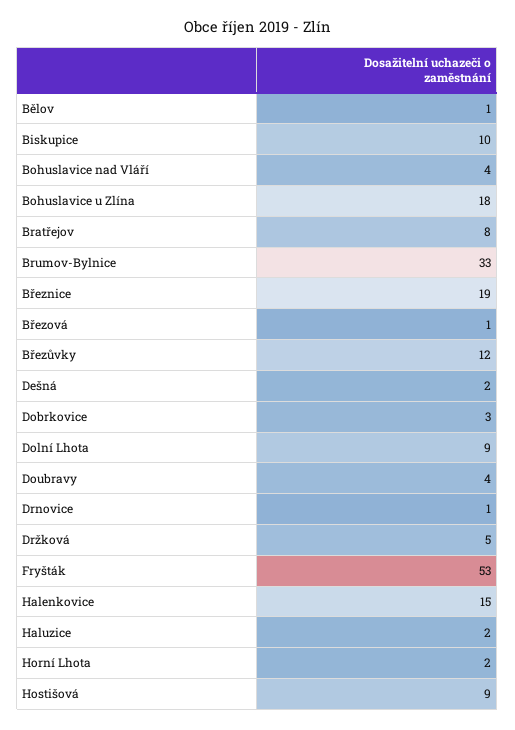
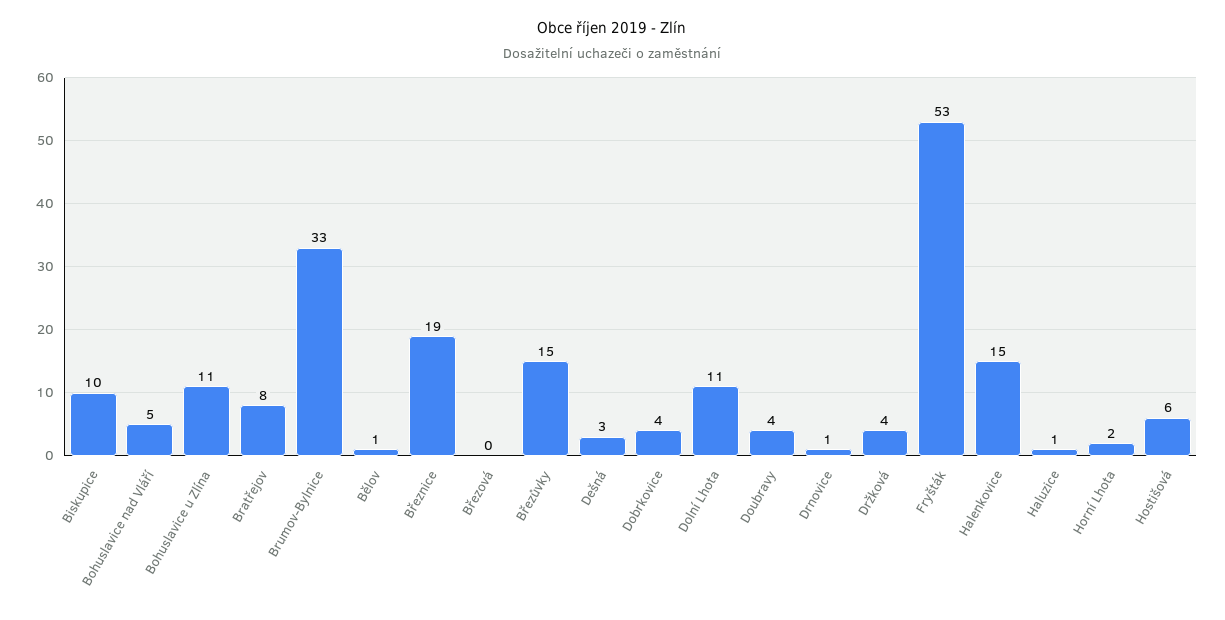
  {
    "Bělov": 1,
    "Biskupice": 10,
-   "Bohuslavice nad Vláří": 4,
+   "Bohuslavice nad Vláří": 5,
-   "Bohuslavice u Zlína": 18,
+   "Bohuslavice u Zlína": 11,
    "Bratřejov": 8,
    "Brumov-Bylnice": 33,
    "Březnice": 19,
-   "Březová": 1,
+   "Březová": 0,
-   "Březůvky": 12,
+   "Březůvky": 15,
-   "Dešná": 2,
+   "Dešná": 3,
-   "Dobrkovice": 3,
+   "Dobrkovice": 4,
-   "Dolní Lhota": 9,
+   "Dolní Lhota": 11,
    "Doubravy": 4,
    "Drnovice": 1,
-   "Držková": 5,
+   "Držková": 4,
    "Fryšták": 53,
    "Halenkovice": 15,
-   "Haluzice": 2,
+   "Haluzice": 1,
    "Horní Lhota": 2,
-   "Hostišová": 9
+   "Hostišová": 6
  }

